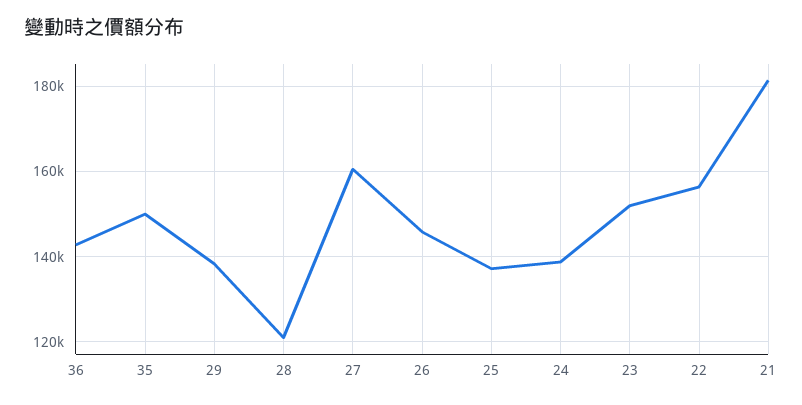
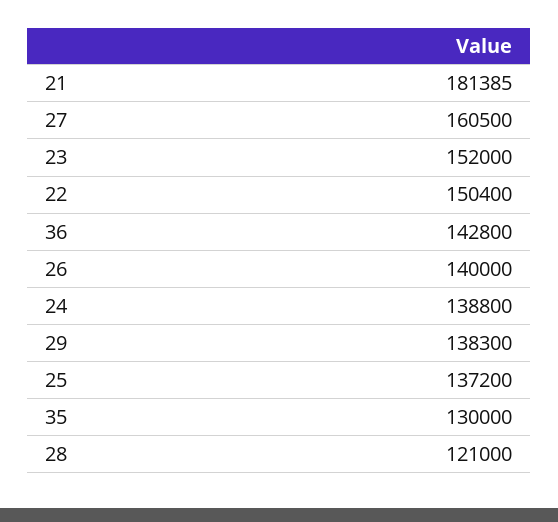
  {
    "36": 142800,
-   "35": 150000,
+   "35": 130000,
    "29": 138300,
    "28": 121000,
    "27": 160500,
-   "26": 146000,
+   "26": 140000,
    "25": 137200,
    "24": 138800,
    "23": 152000,
-   "22": 156000,
+   "22": 150400,
    "21": 181385
  }

